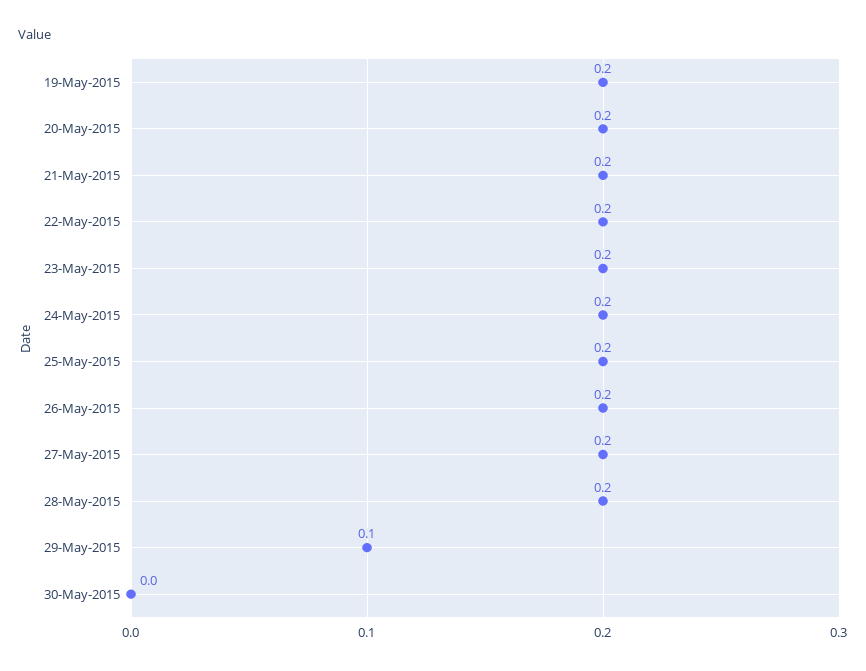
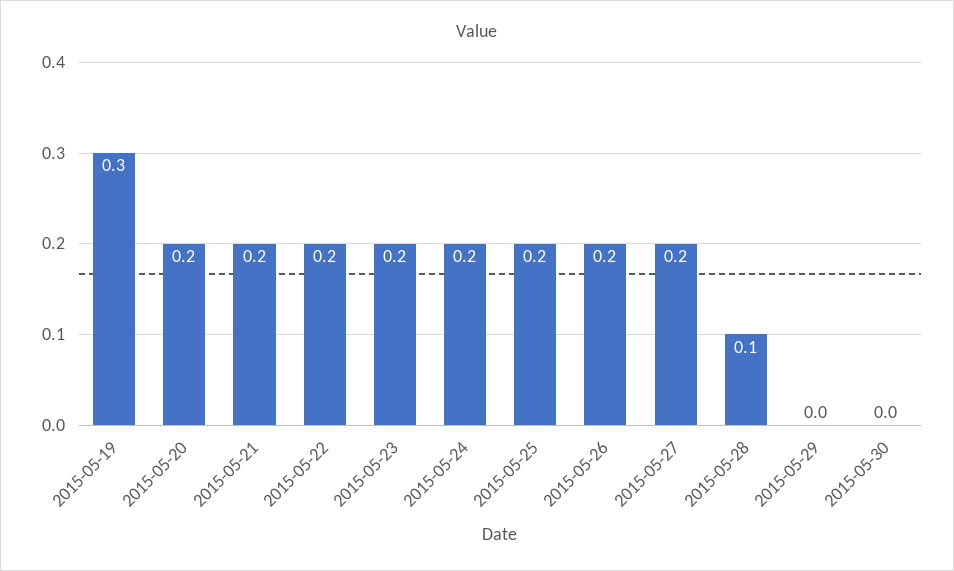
  {
-   "19-May-2015": 0.2,
+   "19-May-2015": 0.3,
    "20-May-2015": 0.2,
    "21-May-2015": 0.2,
    "22-May-2015": 0.2,
    "23-May-2015": 0.2,
    "24-May-2015": 0.2,
    "25-May-2015": 0.2,
    "26-May-2015": 0.2,
    "27-May-2015": 0.2,
-   "28-May-2015": 0.2,
+   "28-May-2015": 0.1,
-   "29-May-2015": 0.1,
+   "29-May-2015": 0,
    "30-May-2015": 0
  }

